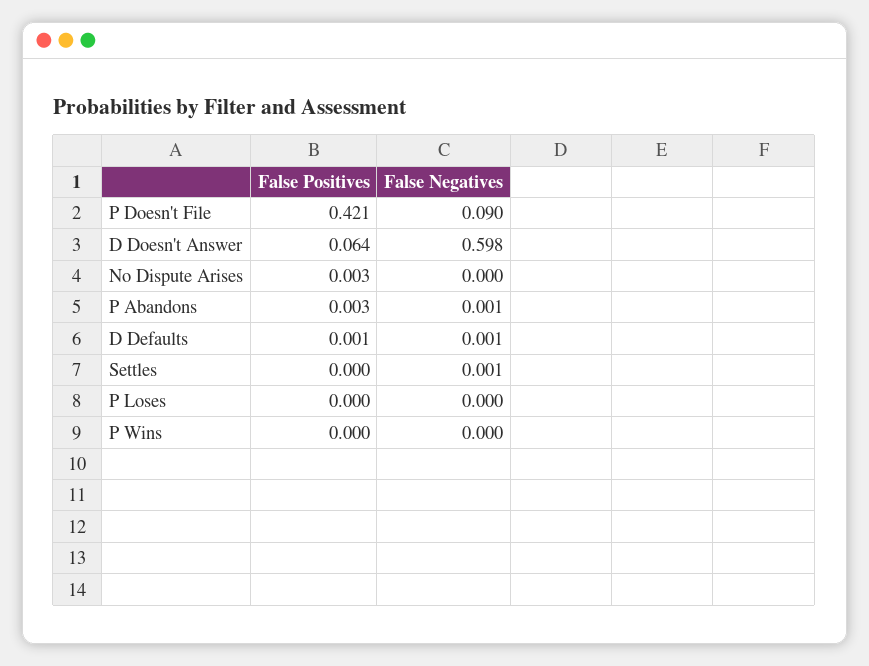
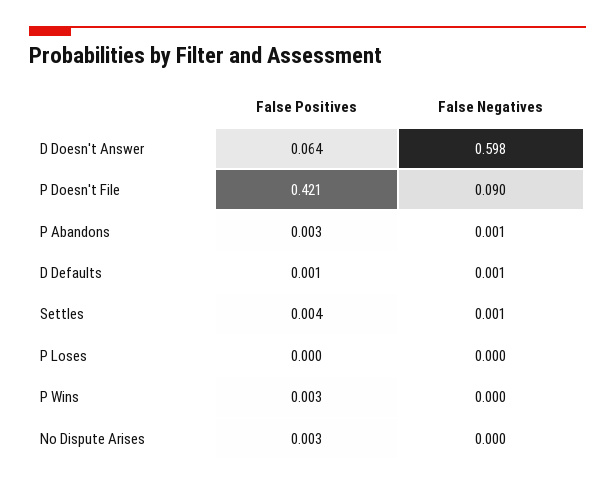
  {
    "False Positives": {
      "P Doesn't File": 0.421,
      "D Doesn't Answer": 0.064,
      "No Dispute Arises": 0.003,
      "P Abandons": 0.003,
      "D Defaults": 0.001,
-     "Settles": 0,
+     "Settles": 0.004,
      "P Loses": 0,
-     "P Wins": 0
+     "P Wins": 0.003
    },
    "False Negatives": {
      "P Doesn't File": 0.09,
      "D Doesn't Answer": 0.598,
      "No Dispute Arises": 0,
      "P Abandons": 0.001,
      "D Defaults": 0.001,
      "Settles": 0.001,
      "P Loses": 0,
      "P Wins": 0
    }
  }

